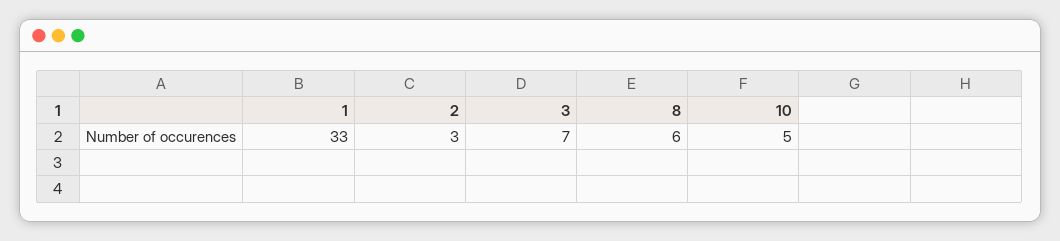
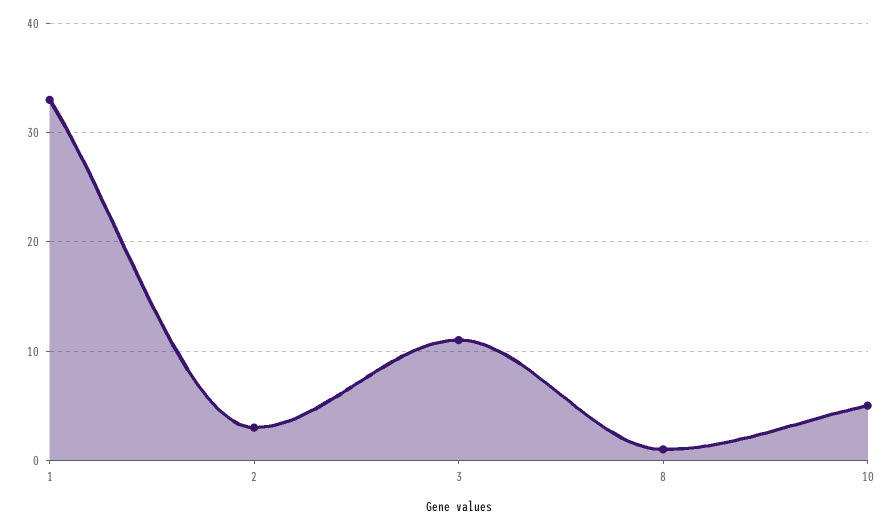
  {
    "1": 33,
    "2": 3,
-   "3": 7,
+   "3": 11,
-   "8": 6,
+   "8": 1,
    "10": 5
  }

